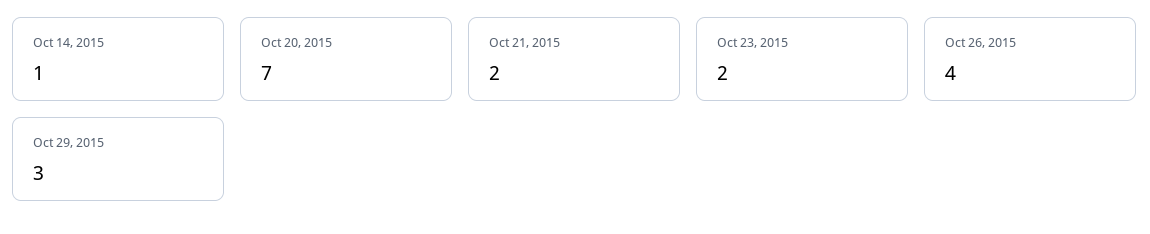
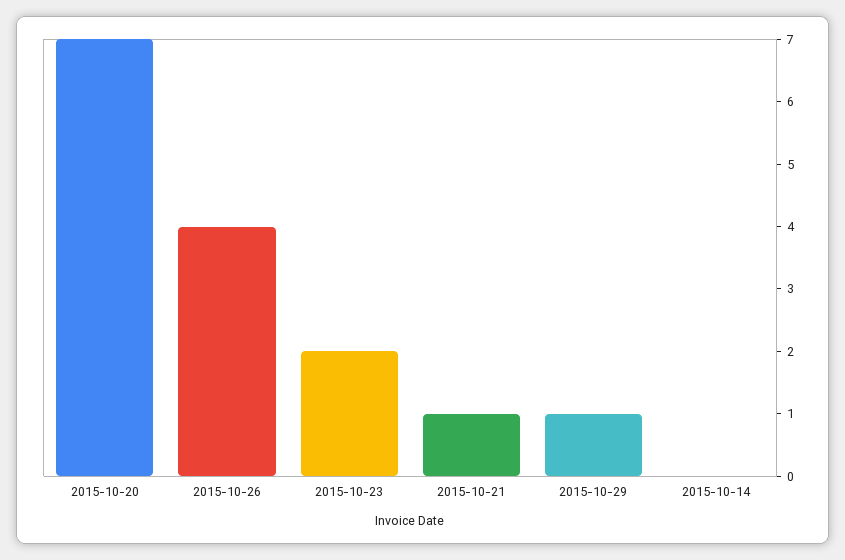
  {
-   "Oct 14, 2015": 1,
+   "Oct 14, 2015": 0,
    "Oct 20, 2015": 7,
-   "Oct 21, 2015": 2,
+   "Oct 21, 2015": 1,
    "Oct 23, 2015": 2,
    "Oct 26, 2015": 4,
-   "Oct 29, 2015": 3
+   "Oct 29, 2015": 1
  }

